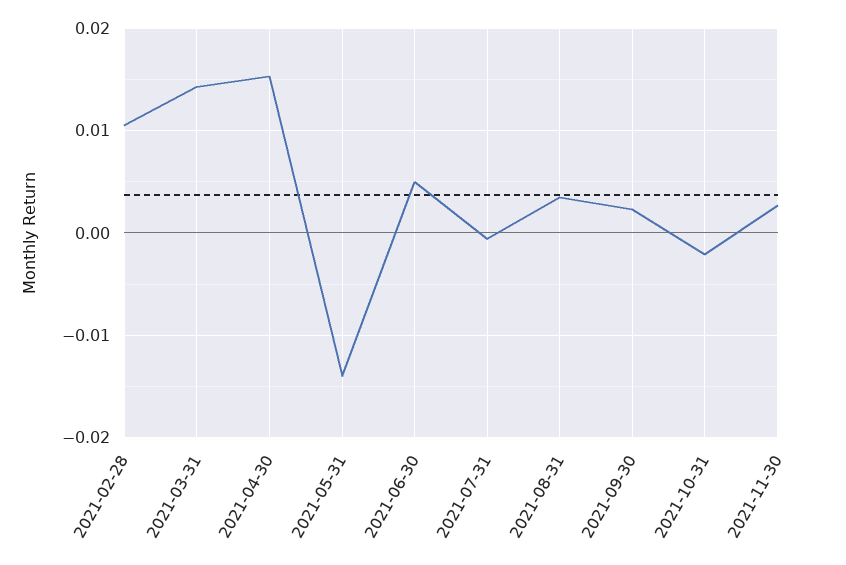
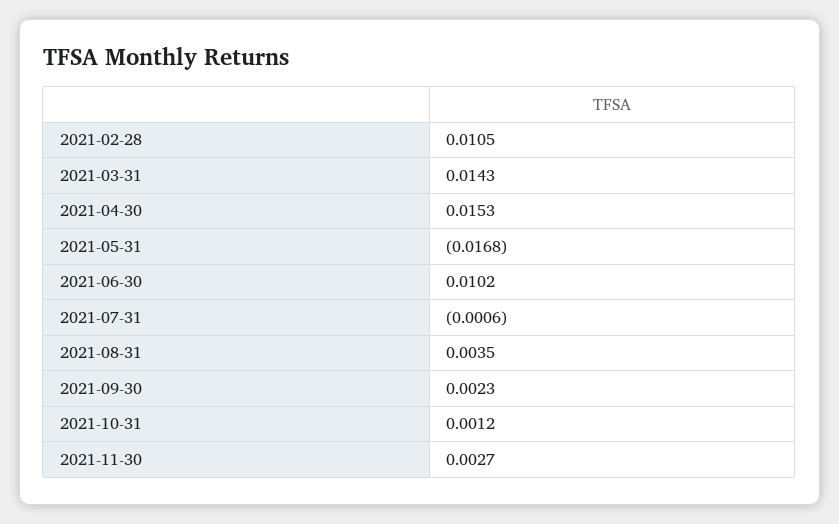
  {
    "2021-02-28": 0.0105,
    "2021-03-31": 0.0143,
    "2021-04-30": 0.0153,
-   "2021-05-31": -0.014,
+   "2021-05-31": -0.0168,
-   "2021-06-30": 0.005,
+   "2021-06-30": 0.0102,
    "2021-07-31": -0.0006,
    "2021-08-31": 0.0035,
    "2021-09-30": 0.0023,
-   "2021-10-31": -0.002,
+   "2021-10-31": 0.0012,
    "2021-11-30": 0.0027
  }

